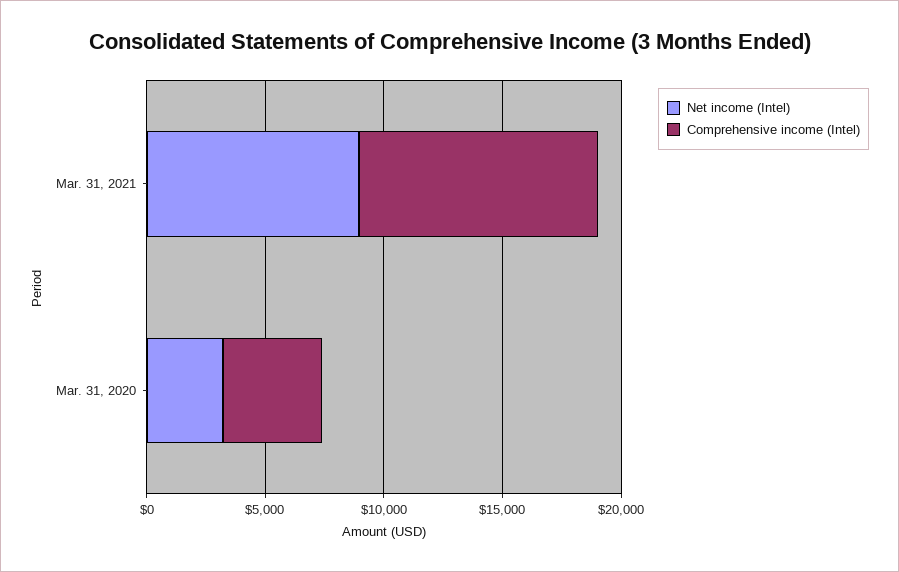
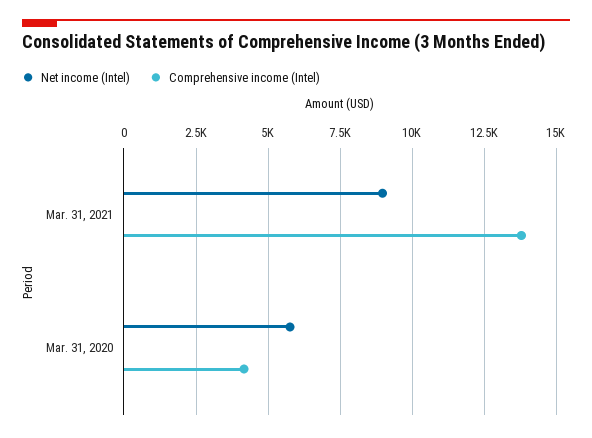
  {
    "Net income (Intel)": {
      "Mar. 31, 2021": 9000,
-     "Mar. 31, 2020": 3000
+     "Mar. 31, 2020": 5750
    },
    "Comprehensive income (Intel)": {
-     "Mar. 31, 2021": 10000,
+     "Mar. 31, 2021": 13750,
      "Mar. 31, 2020": 4250
    }
  }

